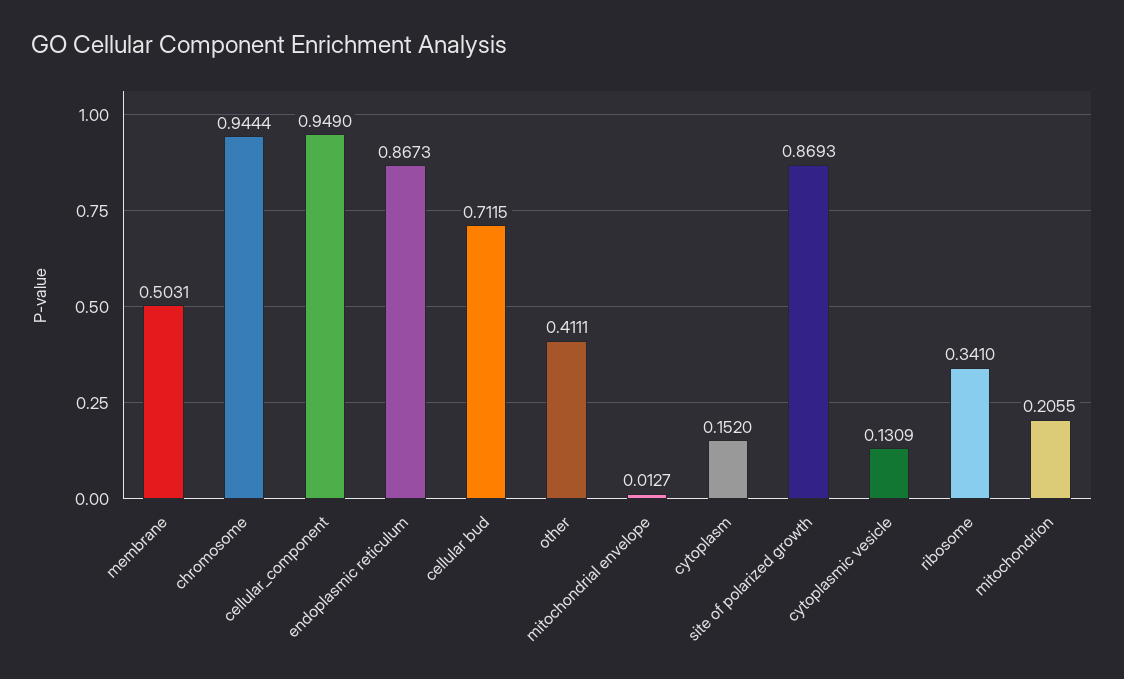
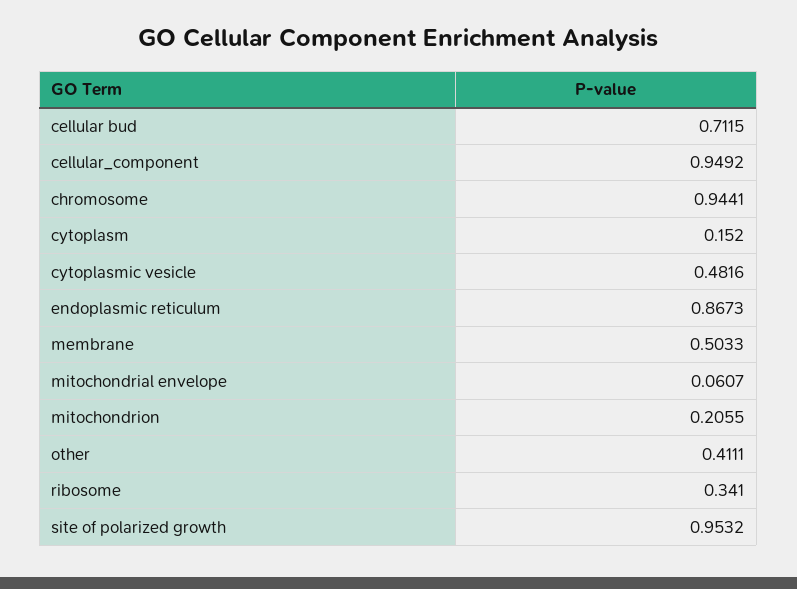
  {
-   "membrane": 0.5031,
+   "membrane": 0.5033,
-   "chromosome": 0.9444,
+   "chromosome": 0.9441,
-   "cellular_component": 0.949,
+   "cellular_component": 0.9492,
    "endoplasmic reticulum": 0.8673,
    "cellular bud": 0.7115,
    "other": 0.4111,
-   "mitochondrial envelope": 0.0127,
+   "mitochondrial envelope": 0.0607,
    "cytoplasm": 0.152,
-   "site of polarized growth": 0.8693,
+   "site of polarized growth": 0.9532,
-   "cytoplasmic vesicle": 0.1309,
+   "cytoplasmic vesicle": 0.4816,
    "ribosome": 0.341,
    "mitochondrion": 0.2055
  }

